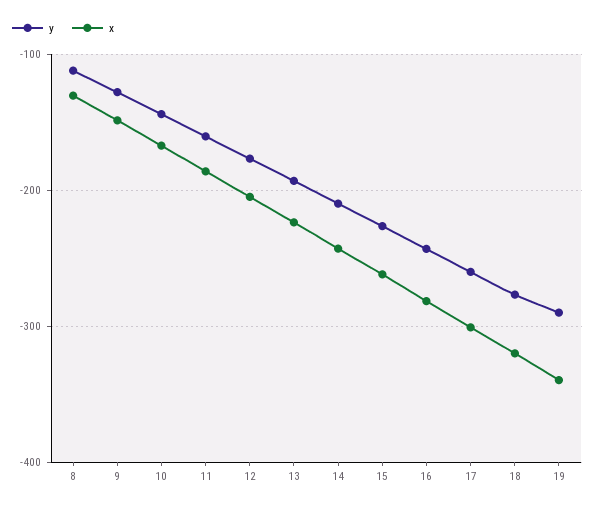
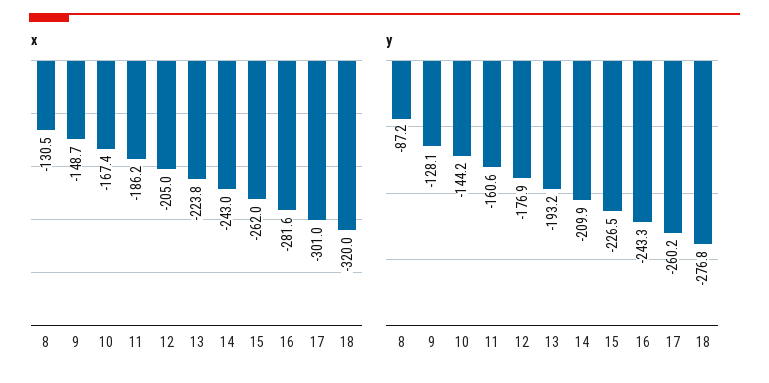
  {
    "y": {
-     "8": -110,
+     "8": -87.2,
      "9": -128.1,
      "10": -144.2,
      "11": -160.6,
      "12": -176.9,
      "13": -193.2,
      "14": -209.9,
      "15": -226.5,
      "16": -243.3,
      "17": -260.2,
-     "18": -276.8,
+     "18": -276.8
-     "19": -290
    },
    "x": {
      "8": -130.5,
      "9": -148.7,
      "10": -167.4,
      "11": -186.2,
      "12": -205,
      "13": -223.8,
      "14": -243,
      "15": -262,
      "16": -281.6,
      "17": -301,
-     "18": -320,
+     "18": -320
-     "19": -340
    }
  }

